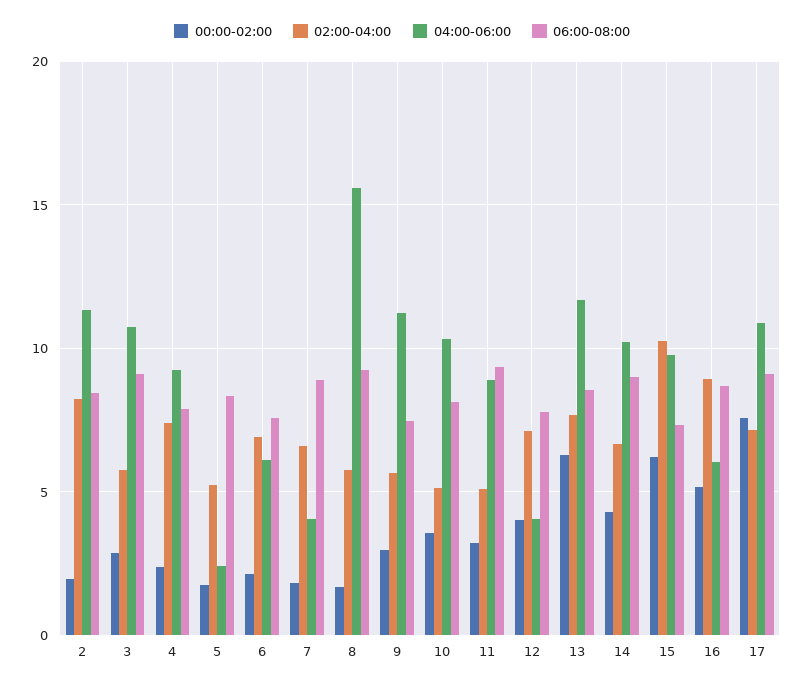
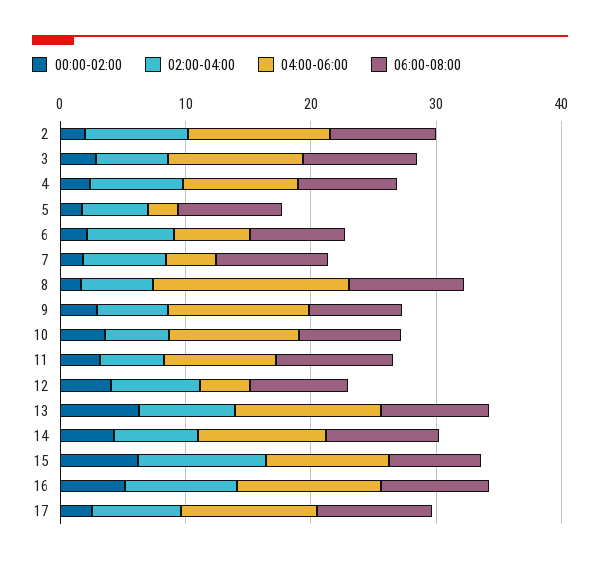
  {
    "00:00-02:00": {
      "2": 2,
      "3": 3,
      "4": 2.5,
      "5": 1.5,
      "6": 2,
      "7": 2,
      "8": 1.5,
      "9": 3,
      "10": 3.5,
      "11": 3,
      "12": 4,
      "13": 6.5,
      "14": 4.5,
      "15": 6,
      "16": 5,
-     "17": 7.5
+     "17": 2
    },
    "02:00-04:00": {
      "2": 8,
      "3": 6,
      "4": 7.5,
      "5": 5,
      "6": 7,
      "7": 6.5,
      "8": 6,
      "9": 5.5,
      "10": 5,
      "11": 5,
      "12": 7,
      "13": 7.5,
      "14": 6.5,
      "15": 10.5,
      "16": 9,
      "17": 7
    },
    "04:00-06:00": {
      "2": 11.5,
      "3": 11,
      "4": 9,
      "5": 2.5,
      "6": 6,
      "7": 4,
      "8": 15.5,
      "9": 11,
      "10": 10.5,
      "11": 9,
      "12": 4,
      "13": 11.5,
      "14": 10,
      "15": 10,
-     "16": 6,
+     "16": 12,
      "17": 11
    },
    "06:00-08:00": {
      "2": 8.5,
      "3": 9,
      "4": 8,
      "5": 8.5,
      "6": 7.5,
      "7": 9,
      "8": 9,
      "9": 7.5,
      "10": 8,
      "11": 9.5,
      "12": 8,
      "13": 8.5,
      "14": 9,
      "15": 7.5,
      "16": 8.5,
      "17": 9
    }
  }

